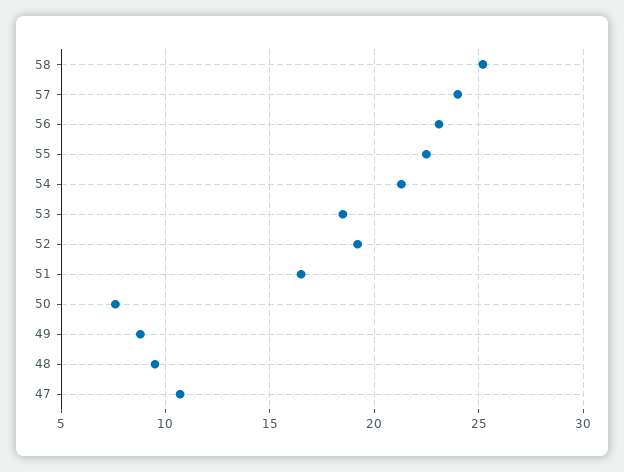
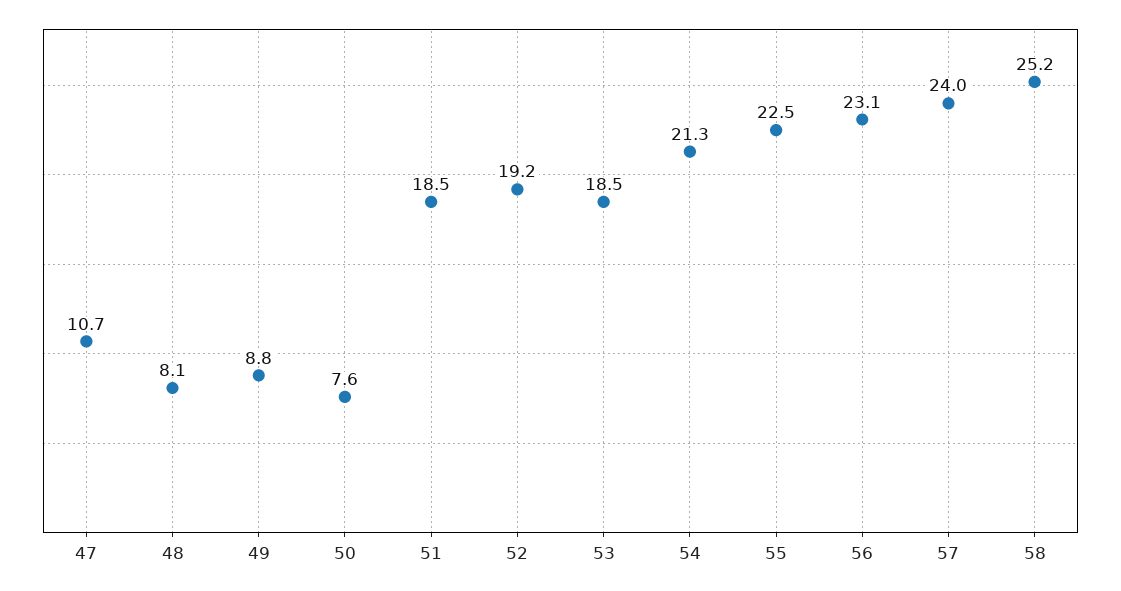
  {
    "58": 25.2,
    "57": 24,
    "56": 23.1,
    "55": 22.5,
    "54": 21.3,
    "53": 18.5,
    "52": 19.2,
-   "51": 16.5,
+   "51": 18.5,
    "50": 7.6,
    "49": 8.8,
-   "48": 9.5,
+   "48": 8.1,
    "47": 10.7
  }

